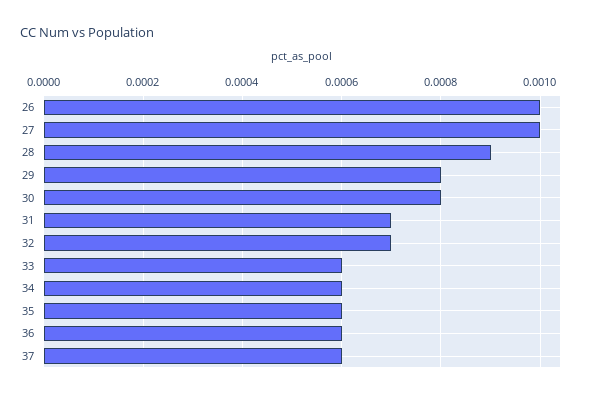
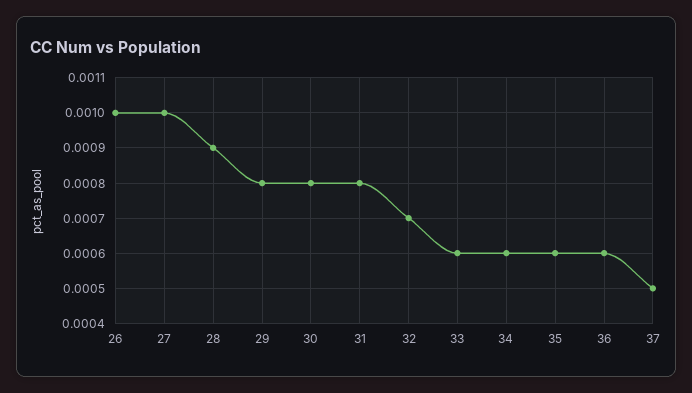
  {
    "26": 0.001,
    "27": 0.001,
    "28": 0.0009,
    "29": 0.0008,
    "30": 0.0008,
-   "31": 0.0007,
+   "31": 0.0008,
    "32": 0.0007,
    "33": 0.0006,
    "34": 0.0006,
    "35": 0.0006,
    "36": 0.0006,
-   "37": 0.0006
+   "37": 0.0005
  }

